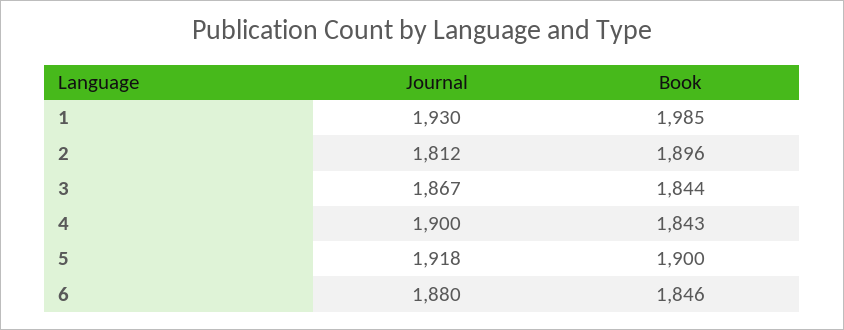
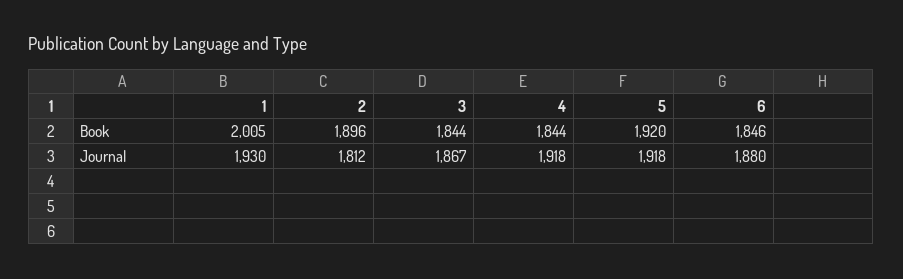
  {
    "Journal": {
      "1": 1930,
      "2": 1812,
      "3": 1867,
-     "4": 1900,
+     "4": 1918,
      "5": 1918,
      "6": 1880
    },
    "Book": {
-     "1": 1985,
+     "1": 2005,
      "2": 1896,
      "3": 1844,
-     "4": 1843,
+     "4": 1844,
-     "5": 1900,
+     "5": 1920,
      "6": 1846
    }
  }

